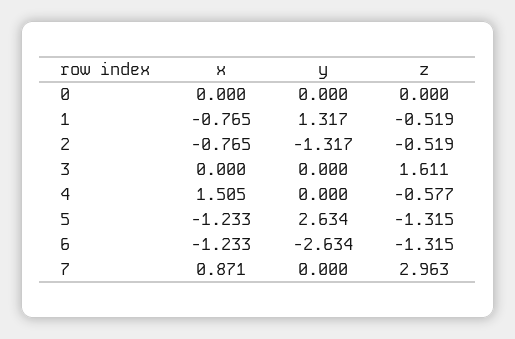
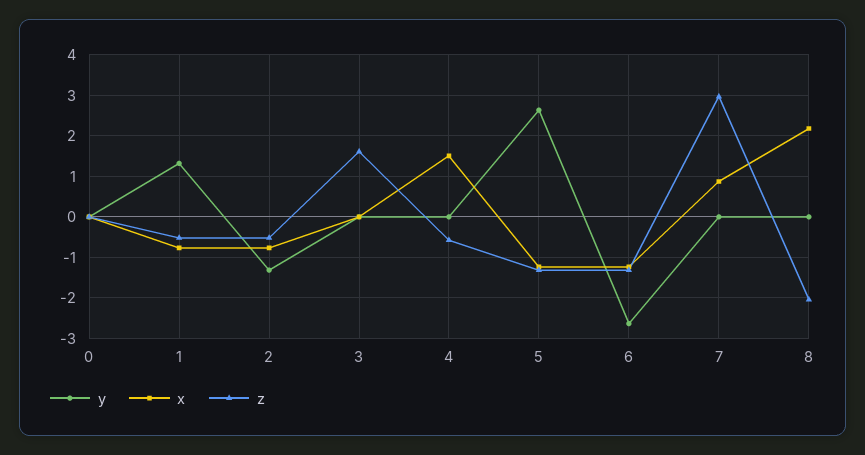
  {
    "x": {
      "0": 0,
      "1": -0.765,
      "2": -0.765,
      "3": 0,
      "4": 1.505,
      "5": -1.233,
      "6": -1.233,
-     "7": 0.871
+     "7": 0.871,
+     "8": 2.2
    },
    "y": {
      "0": 0,
      "1": 1.317,
      "2": -1.317,
      "3": 0,
      "4": 0,
      "5": 2.634,
      "6": -2.634,
-     "7": 0
+     "7": 0,
+     "8": 0
    },
    "z": {
      "0": 0,
      "1": -0.519,
      "2": -0.519,
      "3": 1.611,
      "4": -0.577,
      "5": -1.315,
      "6": -1.315,
-     "7": 2.963
+     "7": 2.963,
+     "8": -2
    }
  }

